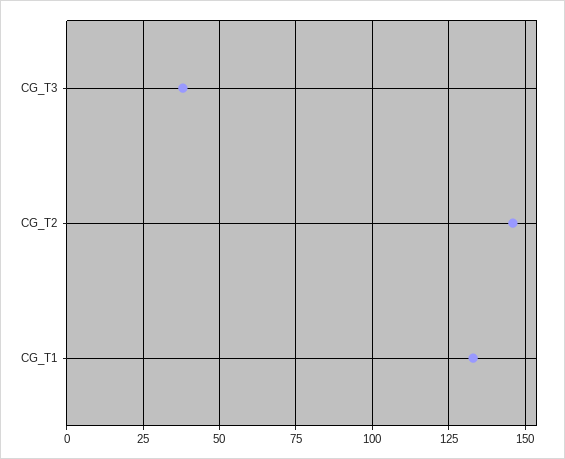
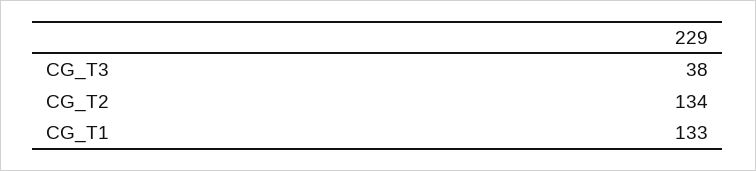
  {
    "CG_T3": 38,
-   "CG_T2": 145,
+   "CG_T2": 134,
    "CG_T1": 133
  }

